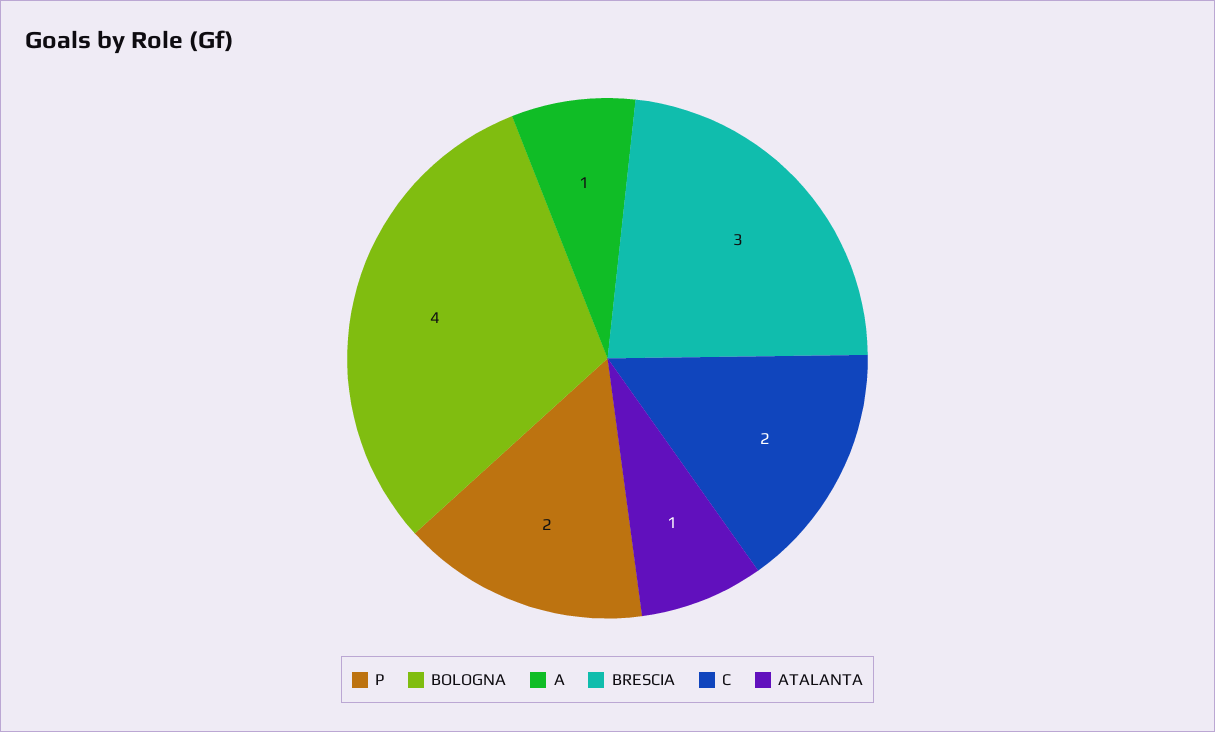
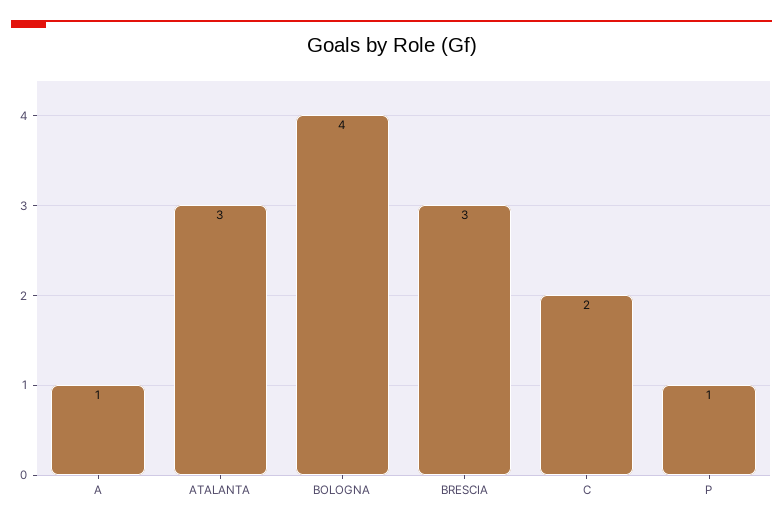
  {
-   "P": 2,
+   "P": 1,
    "BOLOGNA": 4,
    "A": 1,
    "BRESCIA": 3,
    "C": 2,
-   "ATALANTA": 1
+   "ATALANTA": 3
  }

